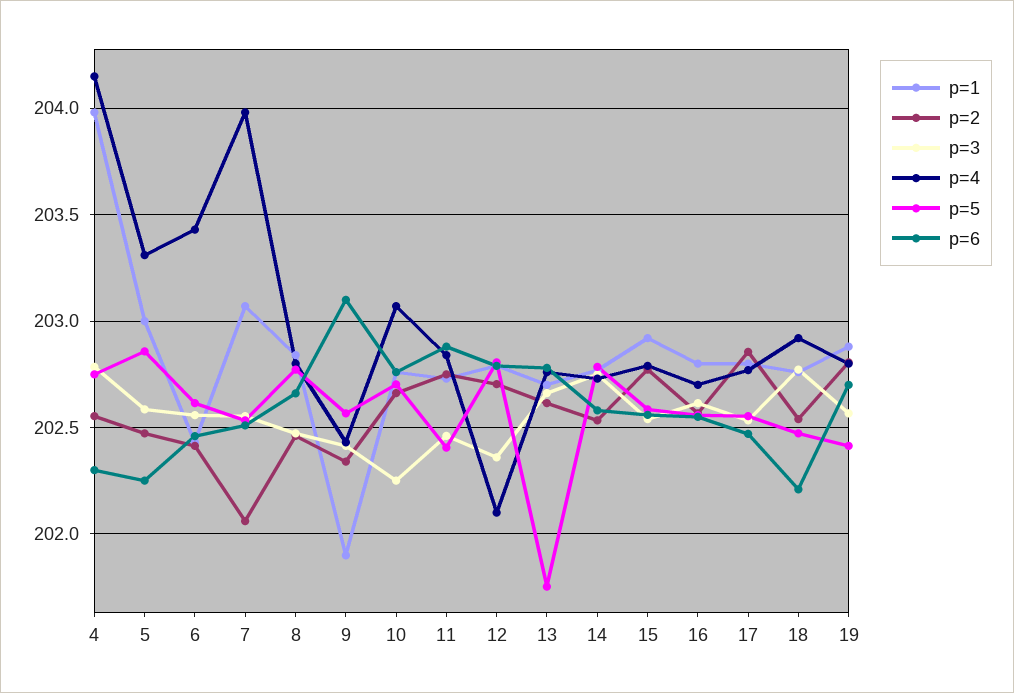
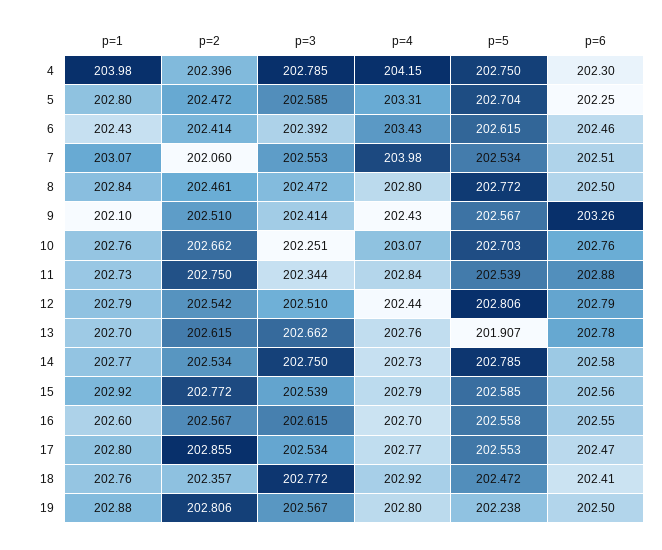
  {
    "p=1": {
      "4": 203.98,
-     "5": 203,
+     "5": 202.8,
      "6": 202.43,
      "7": 203.07,
      "8": 202.84,
-     "9": 201.9,
+     "9": 202.1,
      "10": 202.76,
      "11": 202.73,
      "12": 202.79,
      "13": 202.7,
      "14": 202.77,
      "15": 202.92,
-     "16": 202.8,
+     "16": 202.6,
      "17": 202.8,
      "18": 202.76,
      "19": 202.88
    },
    "p=2": {
-     "4": 202.55,
+     "4": 202.396,
      "5": 202.472,
      "6": 202.414,
      "7": 202.06,
      "8": 202.461,
-     "9": 202.35,
+     "9": 202.51,
      "10": 202.662,
      "11": 202.75,
-     "12": 202.7,
+     "12": 202.542,
      "13": 202.615,
      "14": 202.534,
      "15": 202.772,
      "16": 202.567,
      "17": 202.855,
-     "18": 202.55,
+     "18": 202.357,
      "19": 202.806
    },
    "p=3": {
      "4": 202.785,
      "5": 202.585,
-     "6": 202.55,
+     "6": 202.392,
      "7": 202.553,
      "8": 202.472,
      "9": 202.414,
      "10": 202.251,
-     "11": 202.45,
+     "11": 202.344,
-     "12": 202.35,
+     "12": 202.51,
      "13": 202.662,
      "14": 202.75,
      "15": 202.539,
      "16": 202.615,
      "17": 202.534,
      "18": 202.772,
      "19": 202.567
    },
    "p=4": {
      "4": 204.15,
      "5": 203.31,
      "6": 203.43,
      "7": 203.98,
      "8": 202.8,
      "9": 202.43,
      "10": 203.07,
      "11": 202.84,
-     "12": 202.1,
+     "12": 202.44,
      "13": 202.76,
      "14": 202.73,
      "15": 202.79,
      "16": 202.7,
      "17": 202.77,
      "18": 202.92,
      "19": 202.8
    },
    "p=5": {
      "4": 202.75,
-     "5": 202.85,
+     "5": 202.704,
      "6": 202.615,
      "7": 202.534,
      "8": 202.772,
      "9": 202.567,
      "10": 202.703,
-     "11": 202.4,
+     "11": 202.539,
      "12": 202.806,
-     "13": 201.75,
+     "13": 201.907,
      "14": 202.785,
      "15": 202.585,
      "16": 202.558,
      "17": 202.553,
      "18": 202.472,
-     "19": 202.4
+     "19": 202.238
    },
    "p=6": {
      "4": 202.3,
      "5": 202.25,
      "6": 202.46,
      "7": 202.51,
-     "8": 202.65,
+     "8": 202.5,
-     "9": 203.1,
+     "9": 203.26,
      "10": 202.76,
      "11": 202.88,
      "12": 202.79,
      "13": 202.78,
      "14": 202.58,
      "15": 202.56,
      "16": 202.55,
      "17": 202.47,
-     "18": 202.2,
+     "18": 202.41,
-     "19": 202.7
+     "19": 202.5
    }
  }

